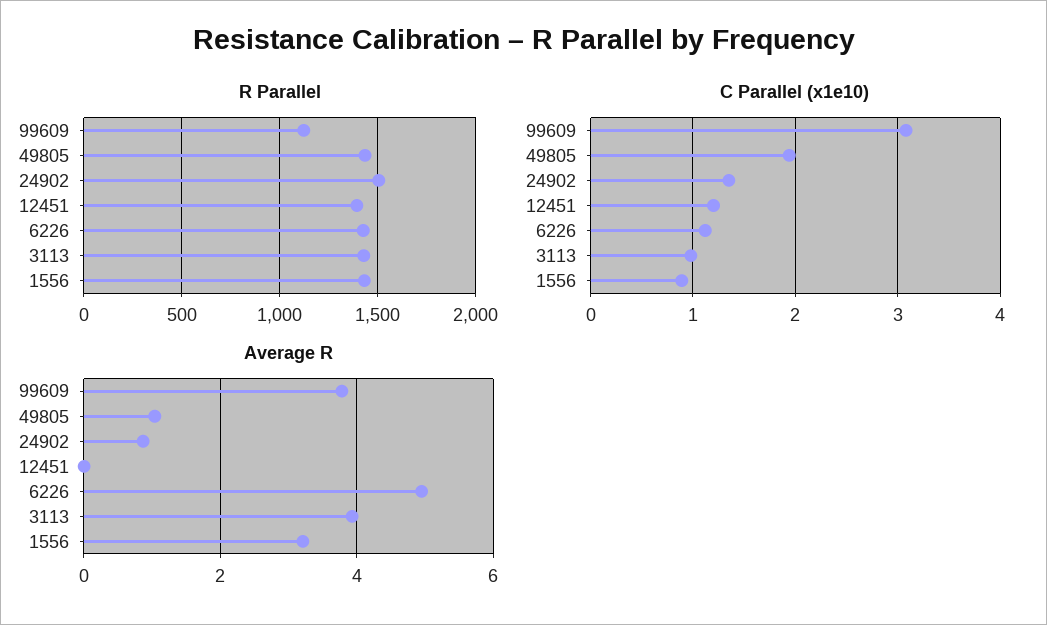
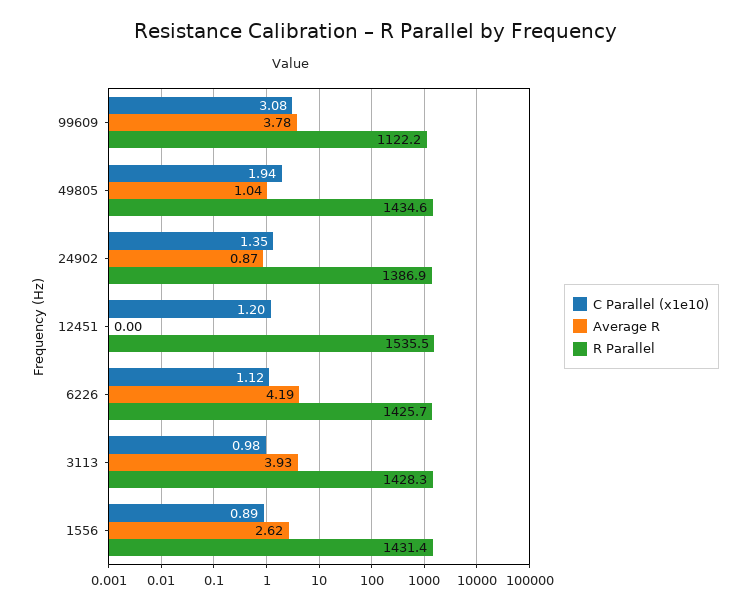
  {
    "R Parallel": {
      "99609": 1122.2,
      "49805": 1434.6,
-     "24902": 1500,
+     "24902": 1386.9,
-     "12451": 1400,
+     "12451": 1535.5,
      "6226": 1425.7,
      "3113": 1428.3,
      "1556": 1431.4
    },
    "C Parallel (x1e10)": {
      "99609": 3.08,
      "49805": 1.94,
      "24902": 1.35,
      "12451": 1.2,
      "6226": 1.12,
      "3113": 0.98,
      "1556": 0.89
    },
    "Average R": {
      "99609": 3.78,
      "49805": 1.04,
      "24902": 0.87,
      "12451": 0,
-     "6226": 5,
+     "6226": 4.19,
      "3113": 3.93,
-     "1556": 3.2
+     "1556": 2.62
    }
  }

